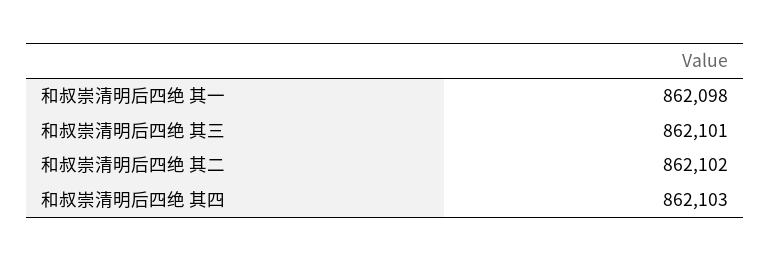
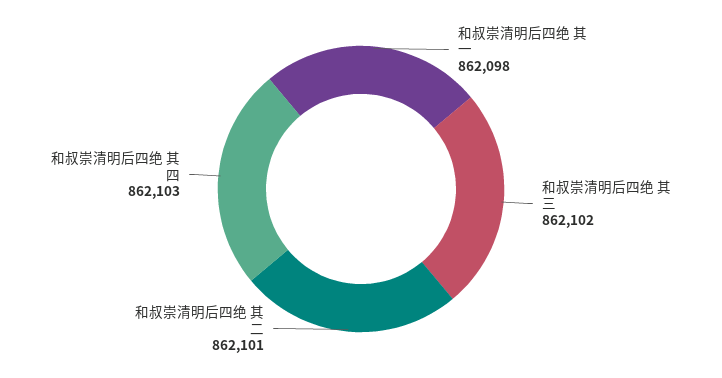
  {
    "和叔崇清明后四绝 其一": 862098,
-   "和叔崇清明后四绝 其三": 862101,
+   "和叔崇清明后四绝 其三": 862102,
-   "和叔崇清明后四绝 其二": 862102,
+   "和叔崇清明后四绝 其二": 862101,
    "和叔崇清明后四绝 其四": 862103
  }

